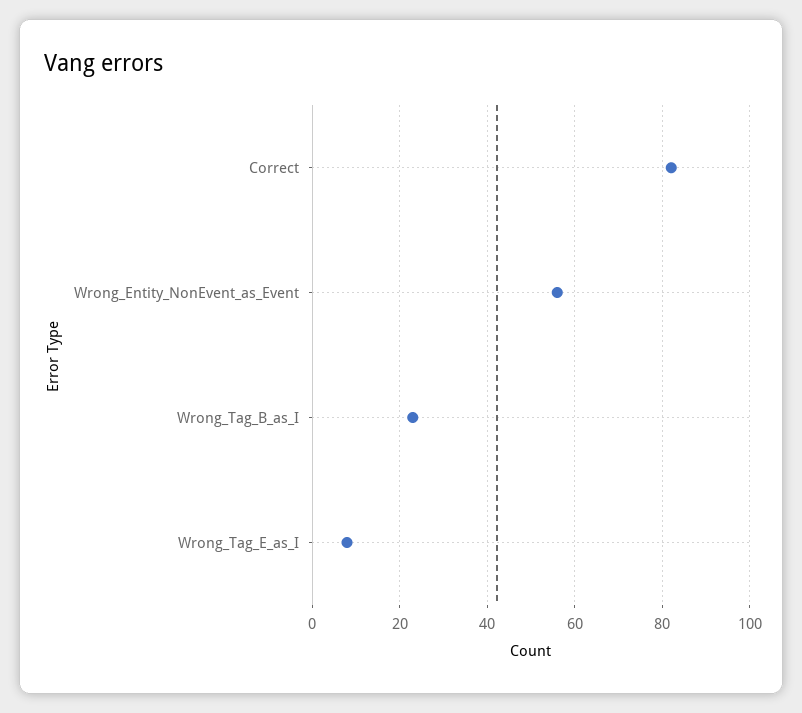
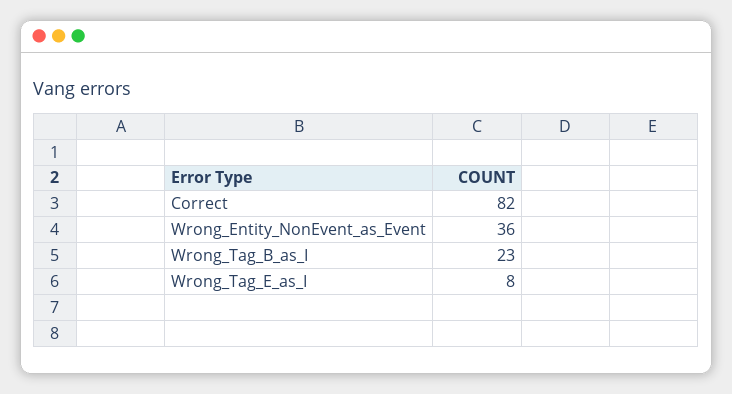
  {
    "Correct": 82,
-   "Wrong_Entity_NonEvent_as_Event": 55,
+   "Wrong_Entity_NonEvent_as_Event": 36,
    "Wrong_Tag_B_as_I": 23,
    "Wrong_Tag_E_as_I": 8
  }

